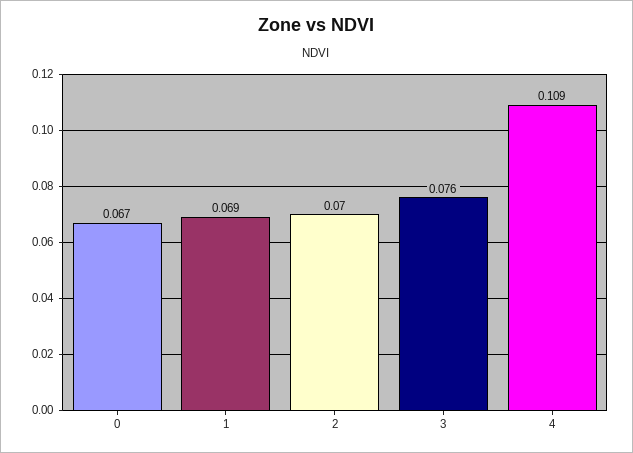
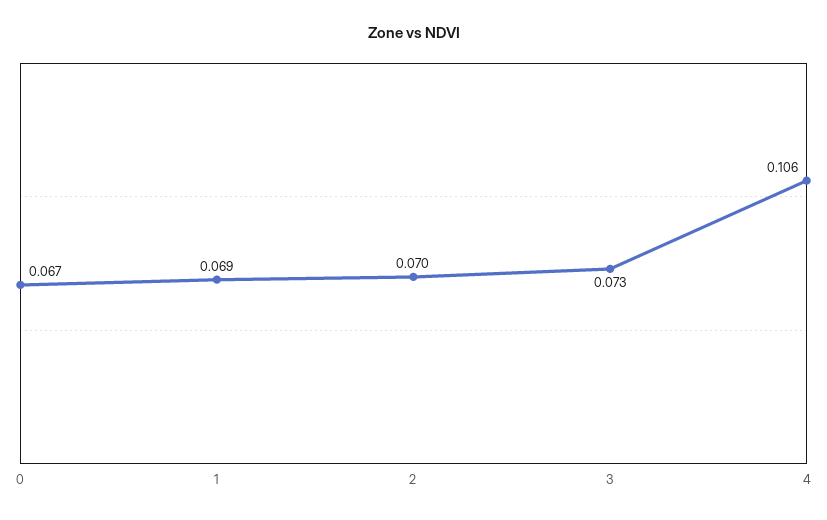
  {
    "0": 0.067,
    "1": 0.069,
    "2": 0.07,
-   "3": 0.076,
+   "3": 0.073,
-   "4": 0.109
+   "4": 0.106
  }

